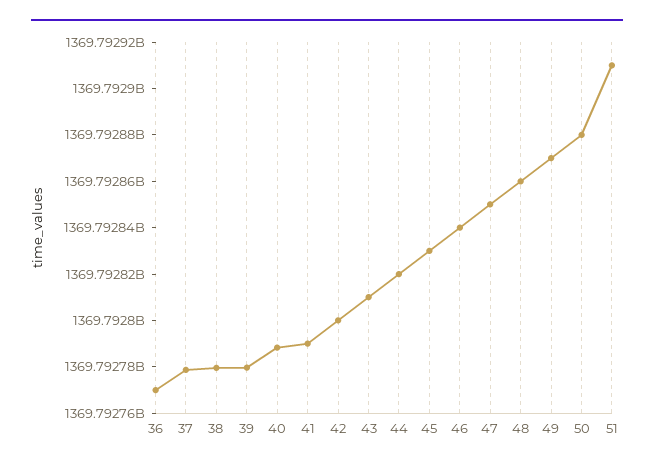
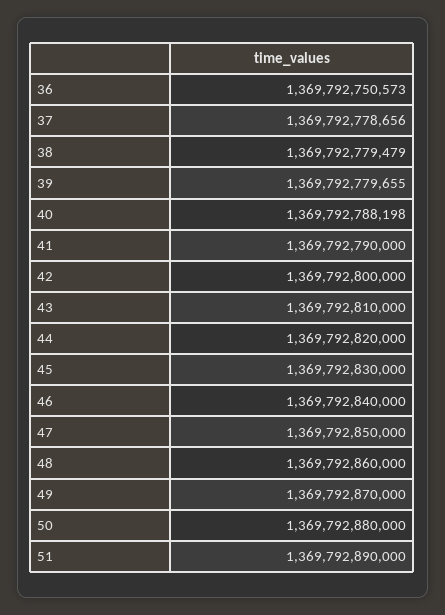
  {
-   "36": 1369792770000,
+   "36": 1369792750573,
    "37": 1369792778656,
    "38": 1369792779479,
    "39": 1369792779655,
    "40": 1369792788198,
    "41": 1369792790000,
    "42": 1369792800000,
    "43": 1369792810000,
    "44": 1369792820000,
    "45": 1369792830000,
    "46": 1369792840000,
    "47": 1369792850000,
    "48": 1369792860000,
    "49": 1369792870000,
    "50": 1369792880000,
-   "51": 1369792910000
+   "51": 1369792890000
  }

